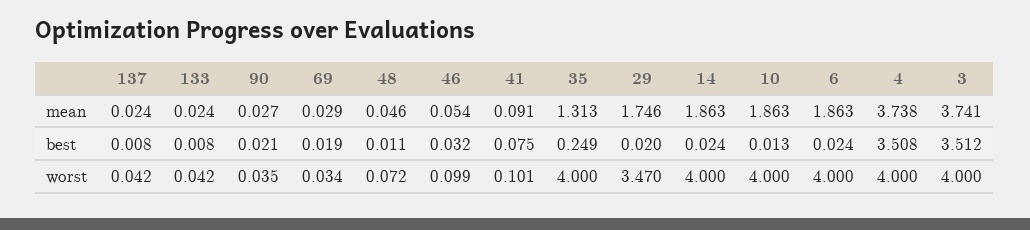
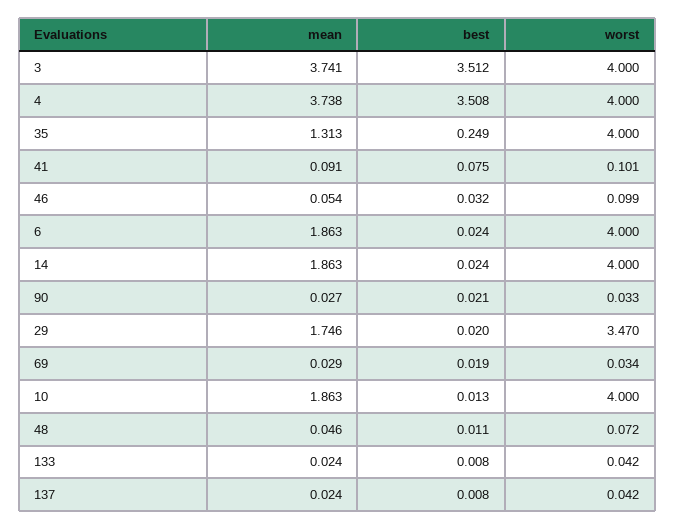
  {
    "137": {
      "mean": 0.024,
      "best": 0.008,
      "worst": 0.042
    },
    "133": {
      "mean": 0.024,
      "best": 0.008,
      "worst": 0.042
    },
    "90": {
      "mean": 0.027,
      "best": 0.021,
-     "worst": 0.035
+     "worst": 0.033
    },
    "69": {
      "mean": 0.029,
      "best": 0.019,
      "worst": 0.034
    },
    "48": {
      "mean": 0.046,
      "best": 0.011,
      "worst": 0.072
    },
    "46": {
      "mean": 0.054,
      "best": 0.032,
      "worst": 0.099
    },
    "41": {
      "mean": 0.091,
      "best": 0.075,
      "worst": 0.101
    },
    "35": {
      "mean": 1.313,
      "best": 0.249,
      "worst": 4
    },
    "29": {
      "mean": 1.746,
      "best": 0.02,
      "worst": 3.47
    },
    "14": {
      "mean": 1.863,
      "best": 0.024,
      "worst": 4
    },
    "10": {
      "mean": 1.863,
      "best": 0.013,
      "worst": 4
    },
    "6": {
      "mean": 1.863,
      "best": 0.024,
      "worst": 4
    },
    "4": {
      "mean": 3.738,
      "best": 3.508,
      "worst": 4
    },
    "3": {
      "mean": 3.741,
      "best": 3.512,
      "worst": 4
    }
  }

